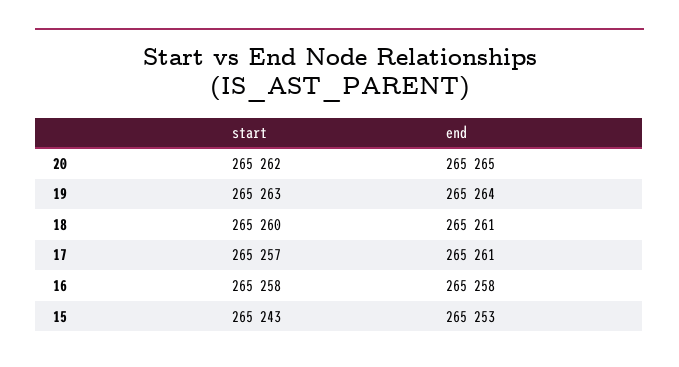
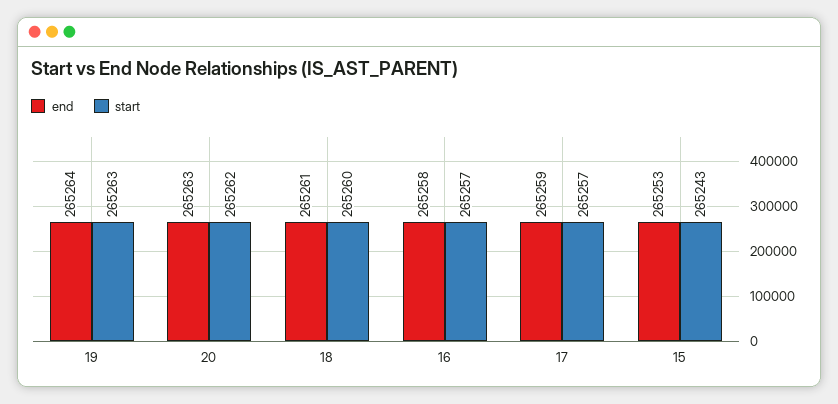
  {
    "start": {
      "20": 265262,
      "19": 265263,
      "18": 265260,
      "17": 265257,
-     "16": 265258,
+     "16": 265257,
      "15": 265243
    },
    "end": {
-     "20": 265265,
+     "20": 265263,
      "19": 265264,
      "18": 265261,
-     "17": 265261,
+     "17": 265259,
      "16": 265258,
      "15": 265253
    }
  }

